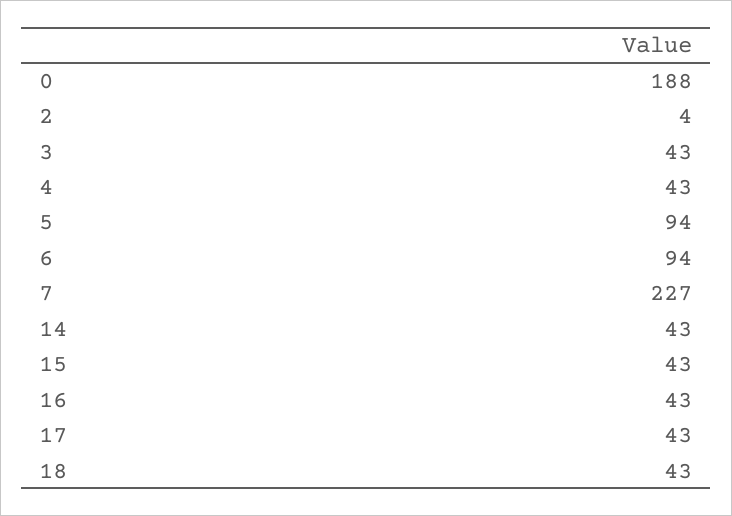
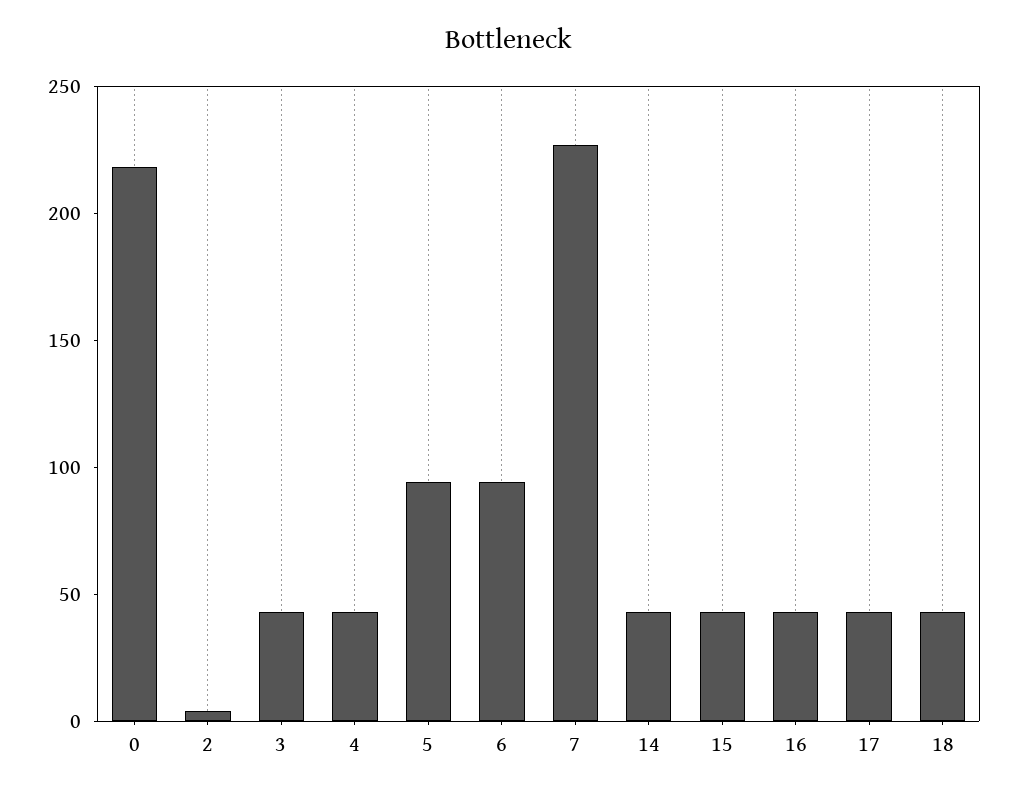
  {
-   "0": 188,
+   "0": 220,
    "2": 4,
    "3": 43,
    "4": 43,
    "5": 94,
    "6": 94,
    "7": 227,
    "14": 43,
    "15": 43,
    "16": 43,
    "17": 43,
    "18": 43
  }

